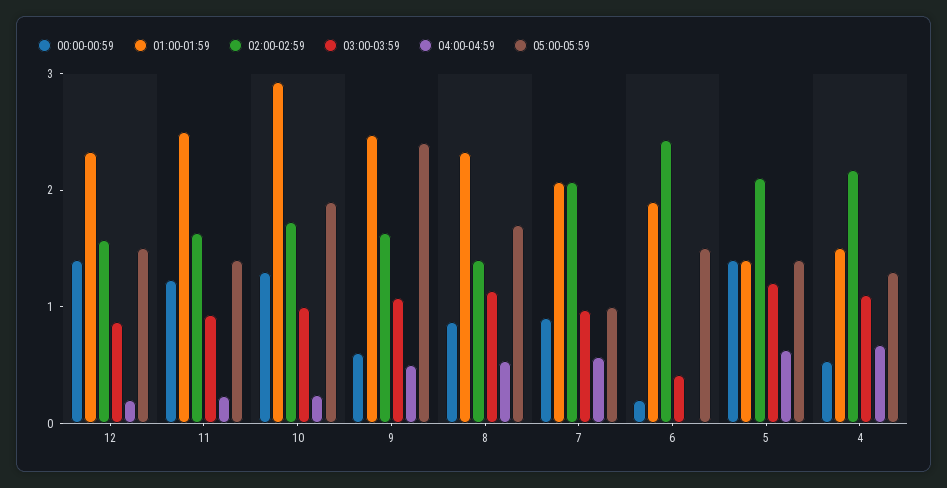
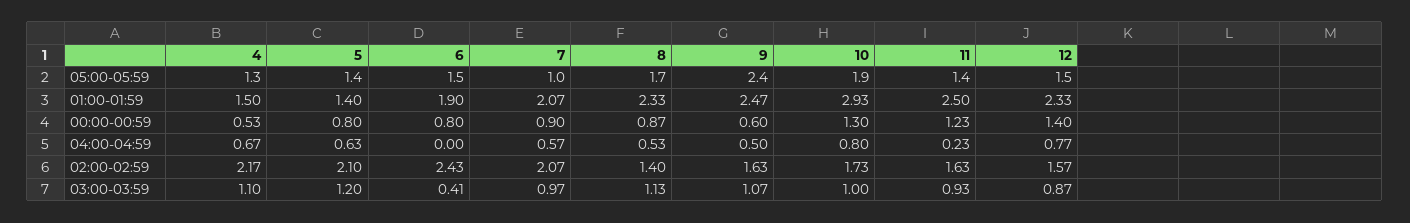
  {
    "00:00-00:59": {
      "12": 1.4,
      "11": 1.23,
      "10": 1.3,
      "9": 0.6,
      "8": 0.87,
      "7": 0.9,
-     "6": 0.2,
+     "6": 0.8,
-     "5": 1.4,
+     "5": 0.8,
      "4": 0.53
    },
    "01:00-01:59": {
      "12": 2.33,
      "11": 2.5,
      "10": 2.93,
      "9": 2.47,
      "8": 2.33,
      "7": 2.07,
      "6": 1.9,
      "5": 1.4,
      "4": 1.5
    },
    "02:00-02:59": {
      "12": 1.57,
      "11": 1.63,
      "10": 1.73,
      "9": 1.63,
      "8": 1.4,
      "7": 2.07,
      "6": 2.43,
      "5": 2.1,
      "4": 2.17
    },
    "03:00-03:59": {
      "12": 0.87,
      "11": 0.93,
      "10": 1,
      "9": 1.07,
      "8": 1.13,
      "7": 0.97,
      "6": 0.41,
      "5": 1.2,
      "4": 1.1
    },
    "04:00-04:59": {
-     "12": 0.2,
+     "12": 0.77,
      "11": 0.23,
-     "10": 0.2,
+     "10": 0.8,
      "9": 0.5,
      "8": 0.53,
      "7": 0.57,
      "6": 0,
      "5": 0.63,
      "4": 0.67
    },
    "05:00-05:59": {
      "12": 1.5,
      "11": 1.4,
      "10": 1.9,
      "9": 2.4,
      "8": 1.7,
      "7": 1,
      "6": 1.5,
      "5": 1.4,
      "4": 1.3
    }
  }

